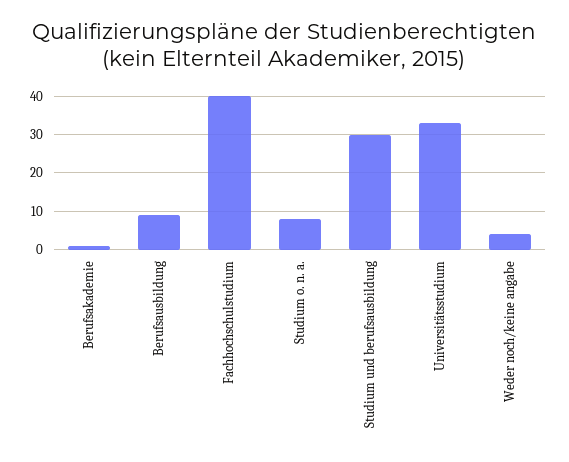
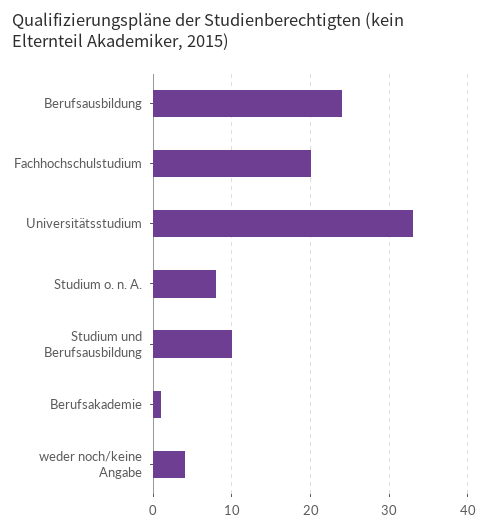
  {
    "Berufsakademie": 1,
-   "Berufsausbildung": 10,
+   "Berufsausbildung": 24,
-   "Fachhochschulstudium": 40,
+   "Fachhochschulstudium": 20,
    "Studium o. n. a.": 8,
-   "Studium und berufsausbildung": 30,
+   "Studium und berufsausbildung": 10,
    "Universitätsstudium": 33,
    "Weder noch/keine angabe": 4
  }

